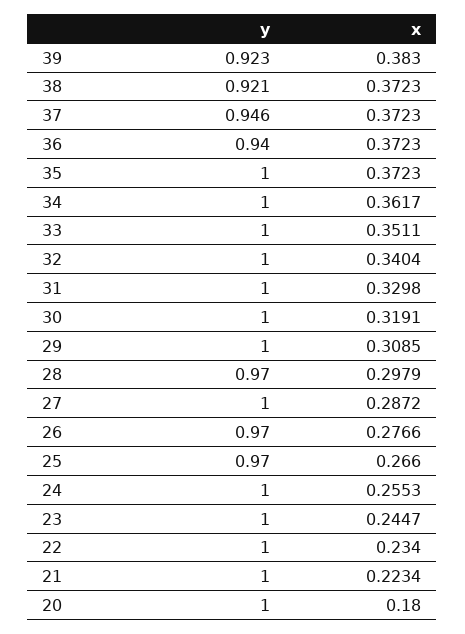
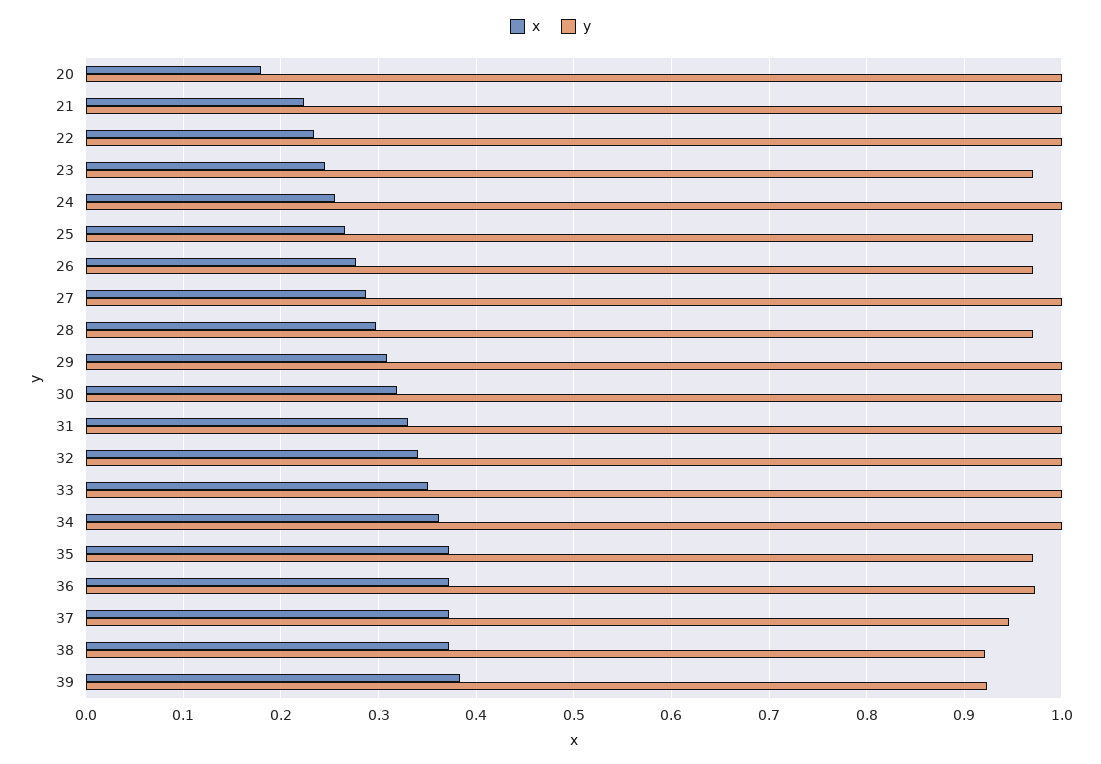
  {
    "y": {
      "39": 0.923,
      "38": 0.921,
      "37": 0.946,
-     "36": 0.94,
+     "36": 0.97,
-     "35": 1,
+     "35": 0.97,
      "34": 1,
      "33": 1,
      "32": 1,
      "31": 1,
      "30": 1,
      "29": 1,
      "28": 0.97,
      "27": 1,
      "26": 0.97,
      "25": 0.97,
      "24": 1,
-     "23": 1,
+     "23": 0.97,
      "22": 1,
      "21": 1,
      "20": 1
    },
    "x": {
      "39": 0.383,
      "38": 0.3723,
      "37": 0.3723,
      "36": 0.3723,
      "35": 0.3723,
      "34": 0.3617,
      "33": 0.3511,
      "32": 0.3404,
      "31": 0.3298,
      "30": 0.3191,
      "29": 0.3085,
      "28": 0.2979,
      "27": 0.2872,
      "26": 0.2766,
      "25": 0.266,
      "24": 0.2553,
      "23": 0.2447,
      "22": 0.234,
      "21": 0.2234,
      "20": 0.18
    }
  }

